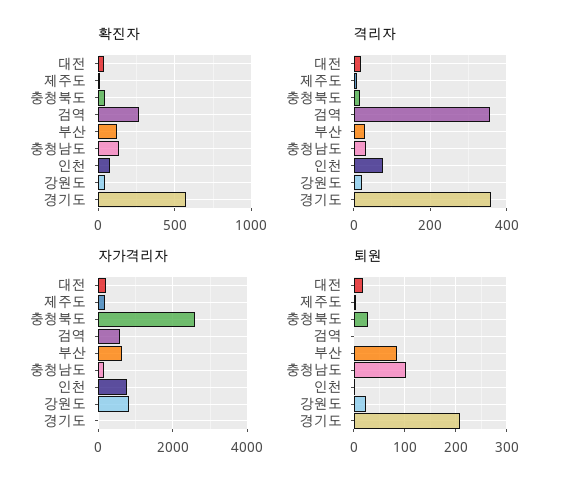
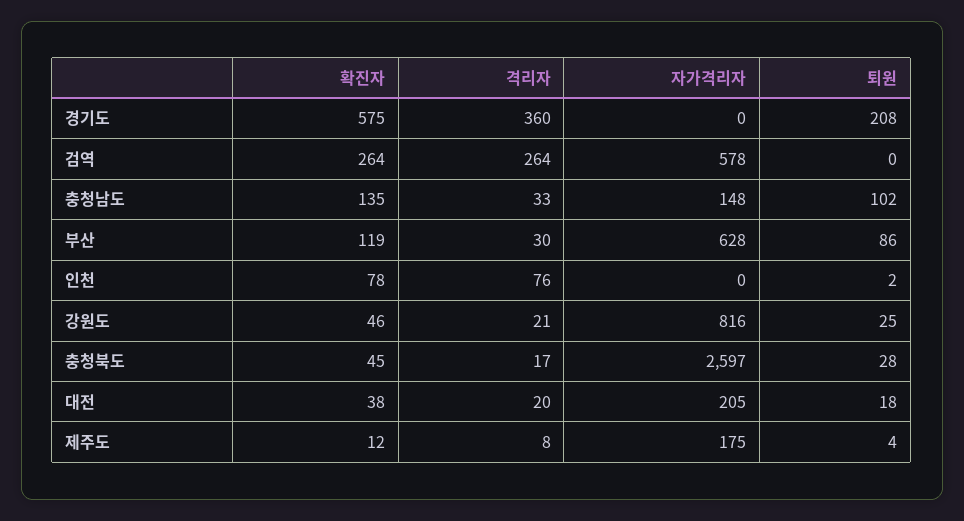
  {
    "확진자": {
      "대전": 38,
      "제주도": 12,
      "충청북도": 45,
      "검역": 264,
      "부산": 119,
      "충청남도": 135,
      "인천": 78,
      "강원도": 46,
      "경기도": 575
    },
    "격리자": {
      "대전": 20,
      "제주도": 8,
      "충청북도": 17,
-     "검역": 360,
+     "검역": 264,
      "부산": 30,
      "충청남도": 33,
      "인천": 76,
      "강원도": 21,
      "경기도": 360
    },
    "자가격리자": {
      "대전": 205,
      "제주도": 175,
      "충청북도": 2597,
      "검역": 578,
      "부산": 628,
      "충청남도": 148,
-     "인천": 800,
+     "인천": 0,
      "강원도": 816,
      "경기도": 0
    },
    "퇴원": {
      "대전": 18,
      "제주도": 4,
      "충청북도": 28,
      "검역": 0,
      "부산": 86,
      "충청남도": 102,
      "인천": 2,
      "강원도": 25,
      "경기도": 208
    }
  }

